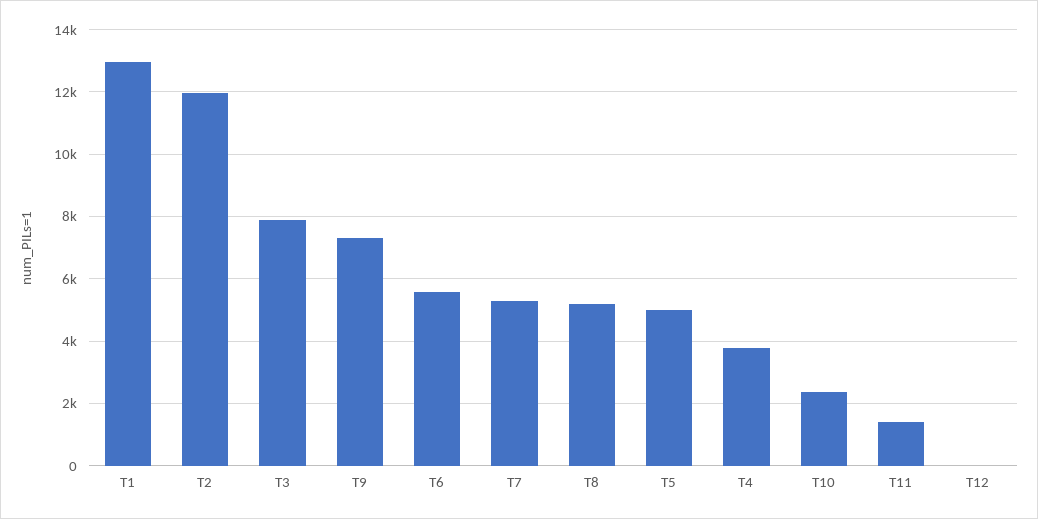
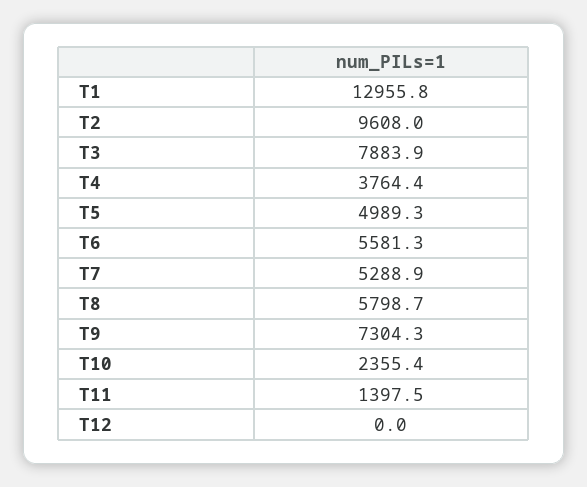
  {
    "T1": 12955.8,
-   "T2": 12000,
+   "T2": 9608,
    "T3": 7883.9,
    "T9": 7304.3,
    "T6": 5581.3,
    "T7": 5288.9,
-   "T8": 5200,
+   "T8": 5798.7,
    "T5": 4989.3,
    "T4": 3764.4,
    "T10": 2355.4,
    "T11": 1397.5,
    "T12": 0
  }

